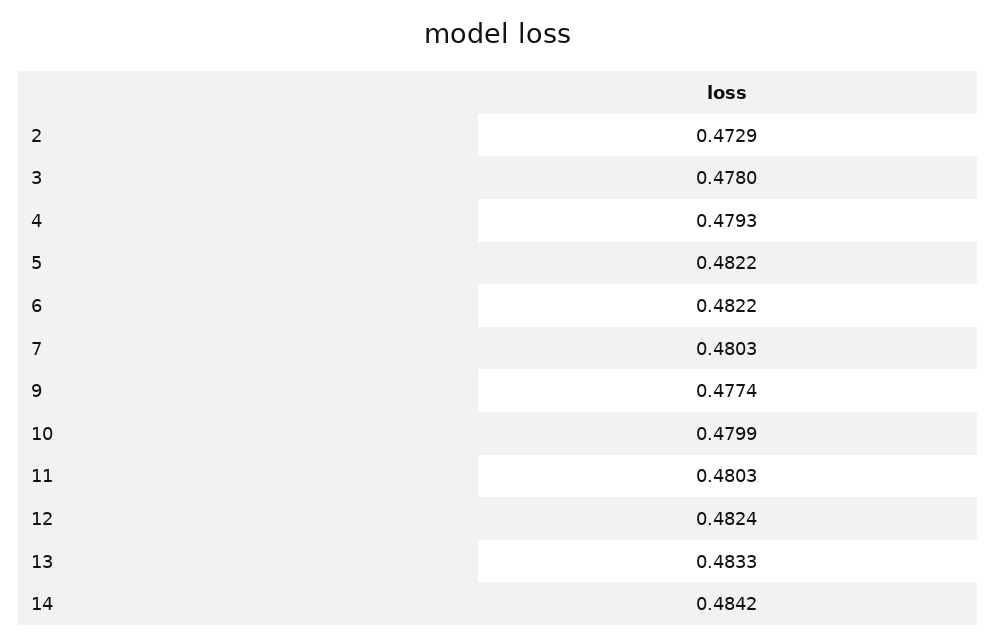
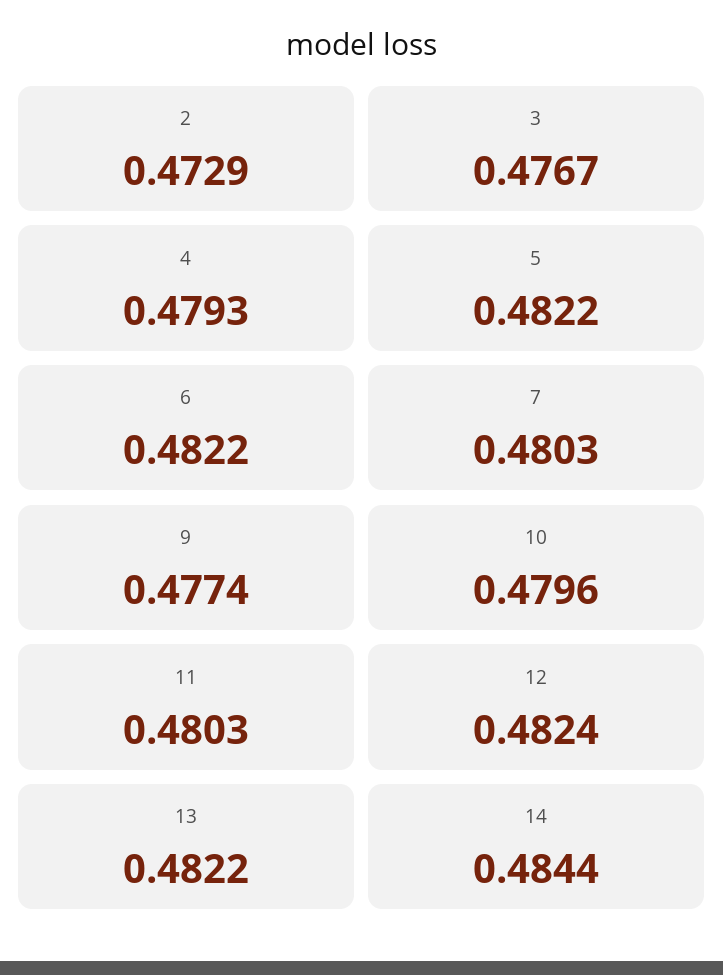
  {
    "2": 0.4729,
-   "3": 0.478,
+   "3": 0.4767,
    "4": 0.4793,
    "5": 0.4822,
    "6": 0.4822,
    "7": 0.4803,
    "9": 0.4774,
-   "10": 0.4799,
+   "10": 0.4796,
    "11": 0.4803,
    "12": 0.4824,
-   "13": 0.4833,
+   "13": 0.4822,
-   "14": 0.4842
+   "14": 0.4844
  }

